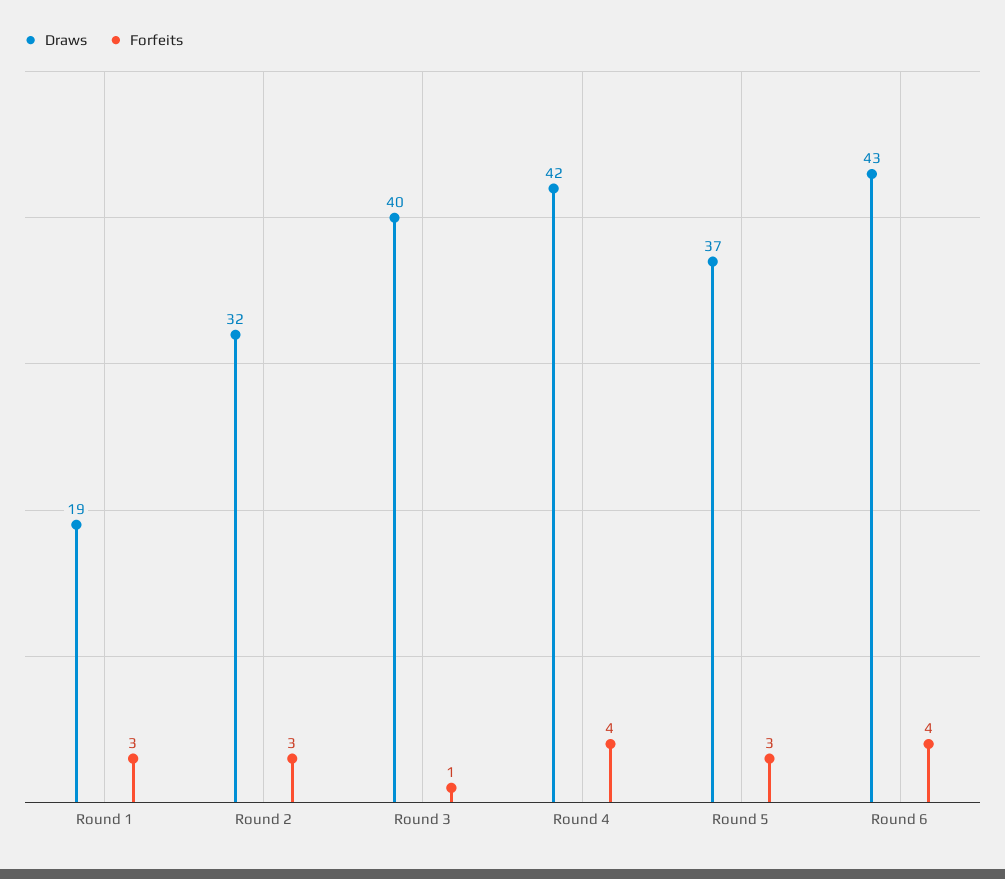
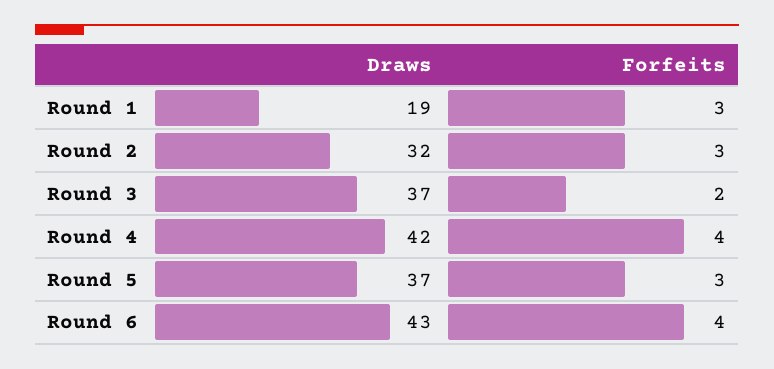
  {
    "Draws": {
      "Round 1": 19,
      "Round 2": 32,
-     "Round 3": 40,
+     "Round 3": 37,
      "Round 4": 42,
      "Round 5": 37,
      "Round 6": 43
    },
    "Forfeits": {
      "Round 1": 3,
      "Round 2": 3,
-     "Round 3": 1,
+     "Round 3": 2,
      "Round 4": 4,
      "Round 5": 3,
      "Round 6": 4
    }
  }

